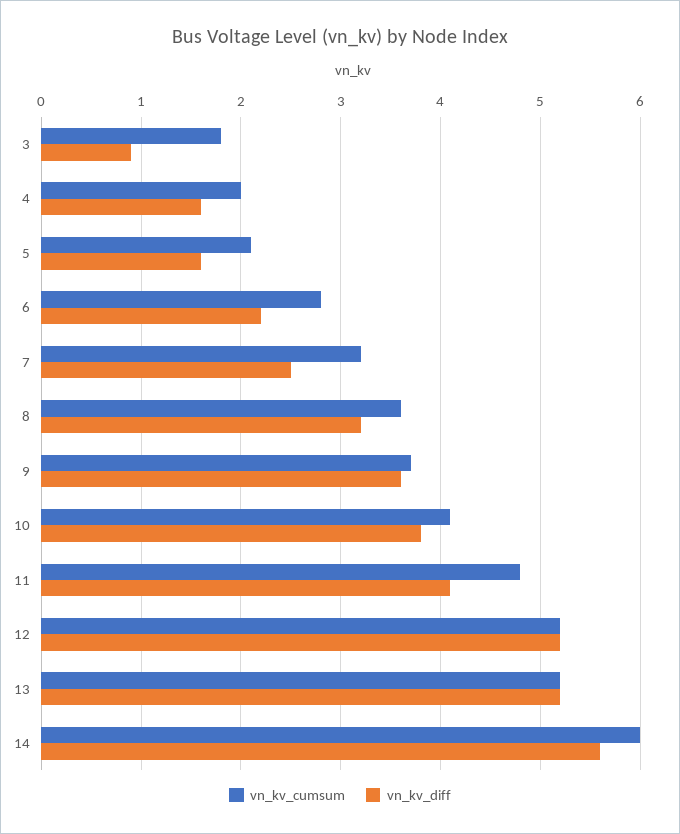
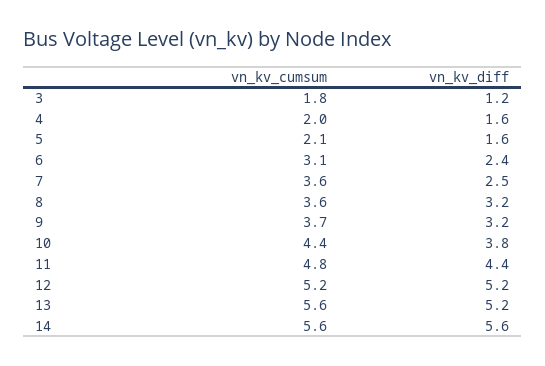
  {
    "vn_kv_cumsum": {
      "3": 1.8,
      "4": 2,
      "5": 2.1,
-     "6": 2.8,
+     "6": 3.1,
-     "7": 3.2,
+     "7": 3.6,
      "8": 3.6,
      "9": 3.7,
-     "10": 4.1,
+     "10": 4.4,
      "11": 4.8,
      "12": 5.2,
-     "13": 5.2,
+     "13": 5.6,
-     "14": 6
+     "14": 5.6
    },
    "vn_kv_diff": {
-     "3": 0.9,
+     "3": 1.2,
      "4": 1.6,
      "5": 1.6,
-     "6": 2.2,
+     "6": 2.4,
      "7": 2.5,
      "8": 3.2,
-     "9": 3.6,
+     "9": 3.2,
      "10": 3.8,
-     "11": 4.1,
+     "11": 4.4,
      "12": 5.2,
      "13": 5.2,
      "14": 5.6
    }
  }

